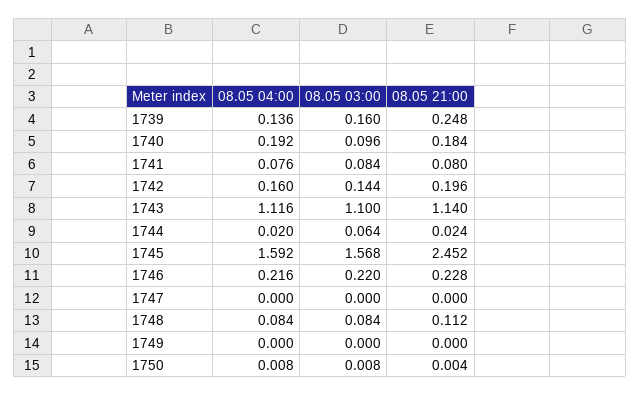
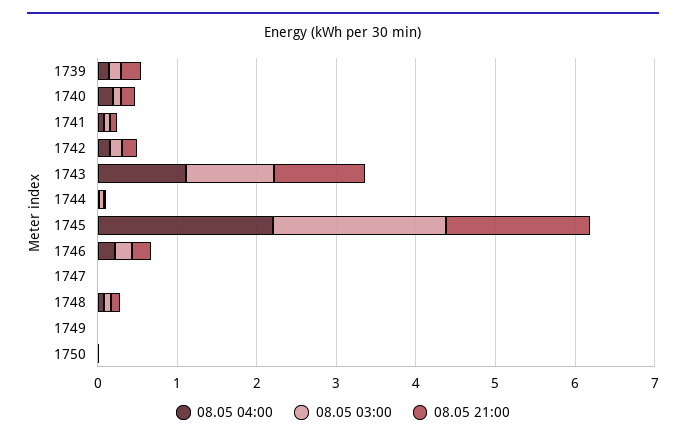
  {
    "08.05 04:00": {
      "1739": 0.136,
      "1740": 0.192,
      "1741": 0.076,
      "1742": 0.16,
      "1743": 1.116,
      "1744": 0.02,
-     "1745": 1.592,
+     "1745": 2.2,
      "1746": 0.216,
      "1747": 0,
      "1748": 0.084,
      "1749": 0,
      "1750": 0.008
    },
    "08.05 03:00": {
      "1739": 0.16,
      "1740": 0.096,
      "1741": 0.084,
      "1742": 0.144,
      "1743": 1.1,
      "1744": 0.064,
-     "1745": 1.568,
+     "1745": 2.2,
      "1746": 0.22,
      "1747": 0,
      "1748": 0.084,
      "1749": 0,
      "1750": 0.008
    },
    "08.05 21:00": {
      "1739": 0.248,
      "1740": 0.184,
      "1741": 0.08,
      "1742": 0.196,
      "1743": 1.14,
      "1744": 0.024,
-     "1745": 2.452,
+     "1745": 1.8,
      "1746": 0.228,
      "1747": 0,
      "1748": 0.112,
      "1749": 0,
      "1750": 0.004
    }
  }

